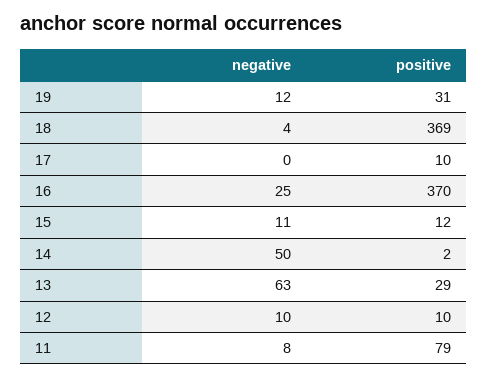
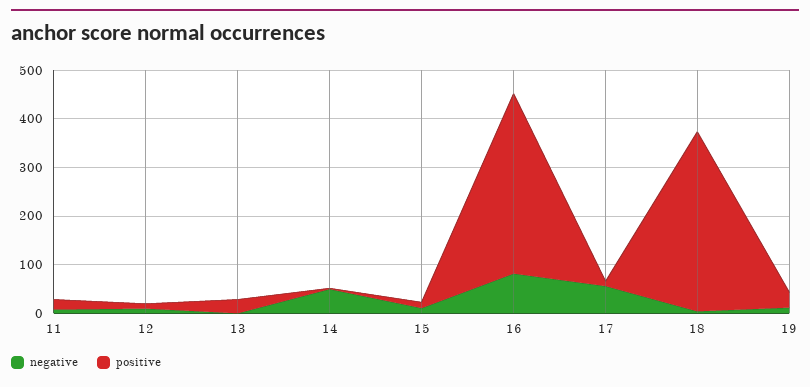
  {
    "negative": {
      "19": 12,
      "18": 4,
-     "17": 0,
+     "17": 60,
-     "16": 25,
+     "16": 80,
      "15": 11,
      "14": 50,
-     "13": 63,
+     "13": 0,
      "12": 10,
      "11": 8
    },
    "positive": {
      "19": 31,
      "18": 369,
      "17": 10,
      "16": 370,
      "15": 12,
      "14": 2,
      "13": 29,
      "12": 10,
-     "11": 79
+     "11": 20
    }
  }

